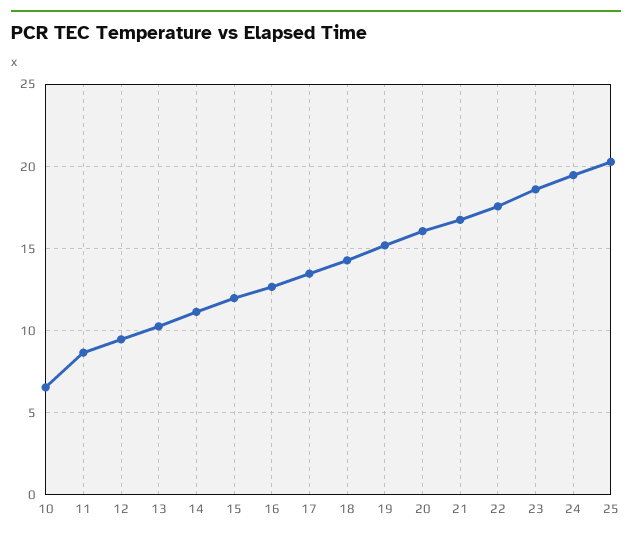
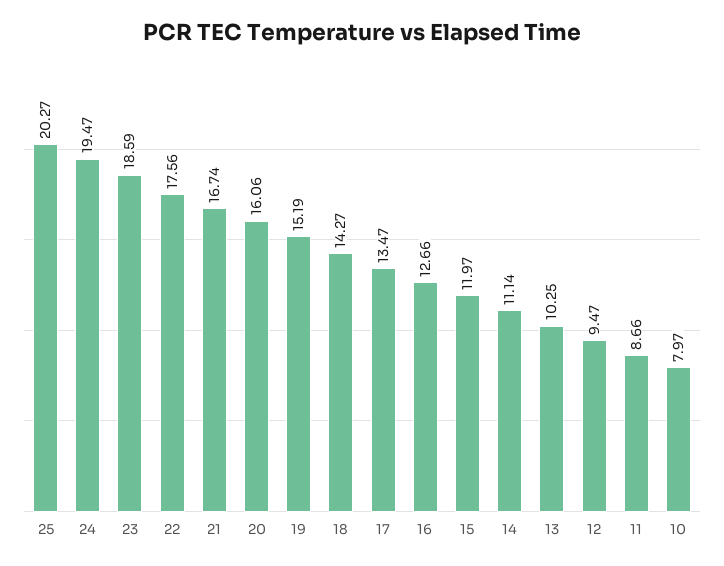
  {
-   "10": 6.5,
+   "10": 7.97,
    "11": 8.66,
    "12": 9.47,
    "13": 10.25,
    "14": 11.14,
    "15": 11.97,
    "16": 12.66,
    "17": 13.47,
    "18": 14.27,
    "19": 15.19,
    "20": 16.06,
    "21": 16.74,
    "22": 17.56,
    "23": 18.59,
    "24": 19.47,
    "25": 20.27
  }

